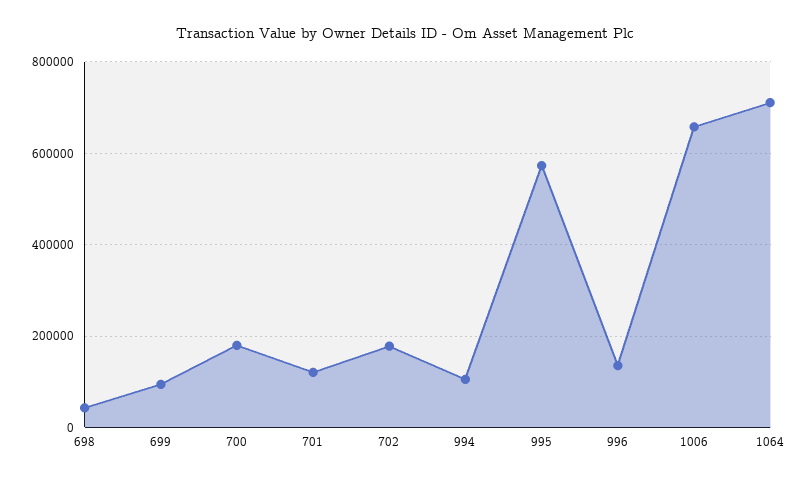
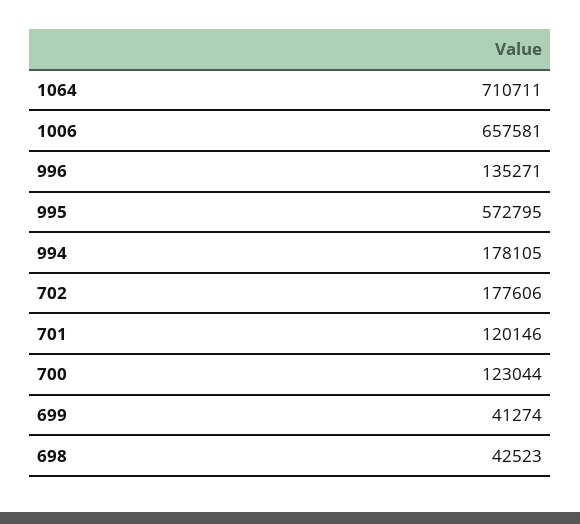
  {
    "698": 42523,
-   "699": 100000,
+   "699": 41274,
-   "700": 180000,
+   "700": 123044,
    "701": 120146,
    "702": 177606,
-   "994": 100000,
+   "994": 178105,
    "995": 572795,
    "996": 135271,
    "1006": 657581,
    "1064": 710711
  }

